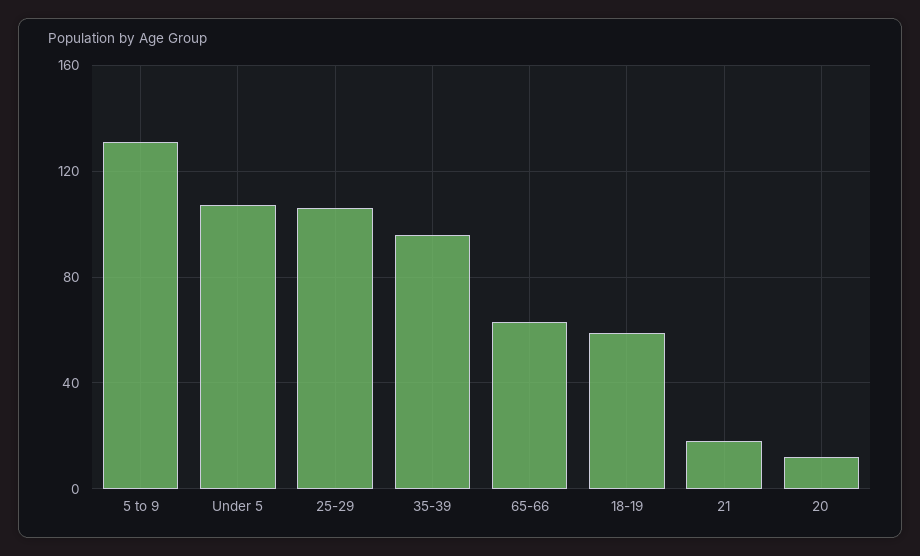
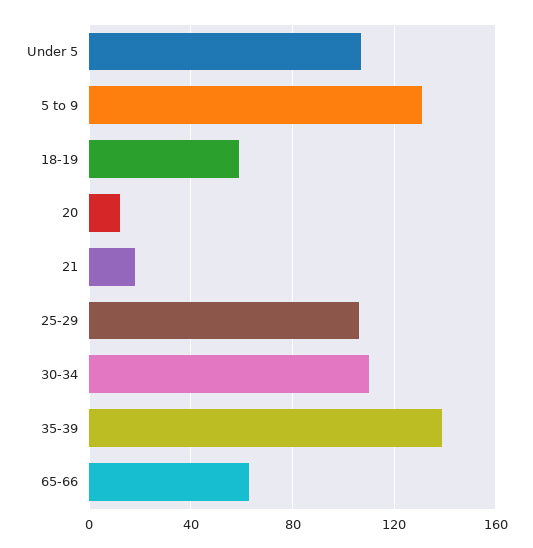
  {
    "5 to 9": 130,
    "Under 5": 105,
    "25-29": 105,
-   "35-39": 95,
+   "35-39": 140,
    "65-66": 65,
    "18-19": 60,
    "21": 20,
-   "20": 10
+   "20": 10,
+   "30-34": 110
  }

